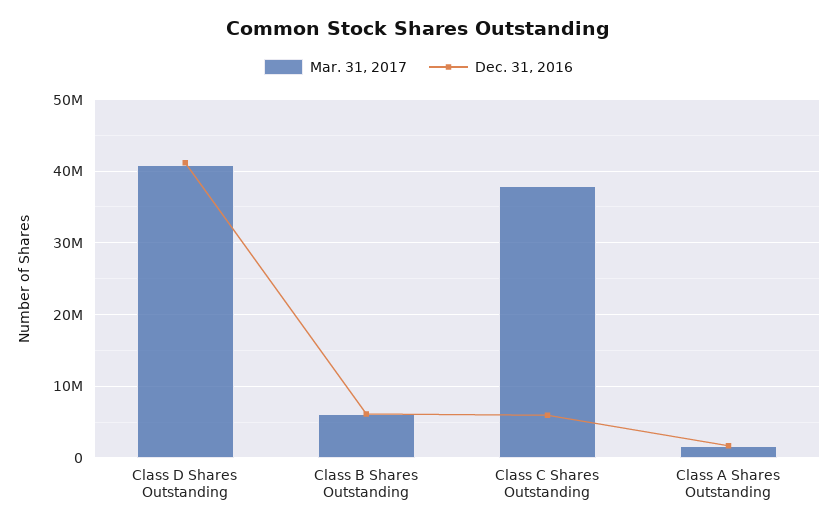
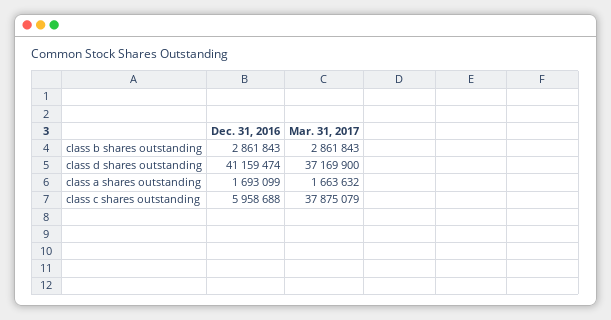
  {
    "Mar. 31, 2017": {
-     "Class D Shares Outstanding": 41000000,
+     "Class D Shares Outstanding": 37169900,
-     "Class B Shares Outstanding": 6000000,
+     "Class B Shares Outstanding": 2861843,
      "Class C Shares Outstanding": 37875079,
      "Class A Shares Outstanding": 1663632
    },
    "Dec. 31, 2016": {
      "Class D Shares Outstanding": 41159474,
-     "Class B Shares Outstanding": 6000000,
+     "Class B Shares Outstanding": 2861843,
      "Class C Shares Outstanding": 5958688,
      "Class A Shares Outstanding": 1693099
    }
  }

